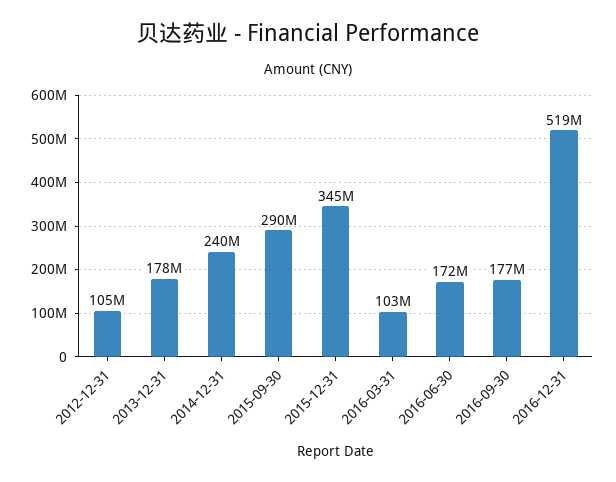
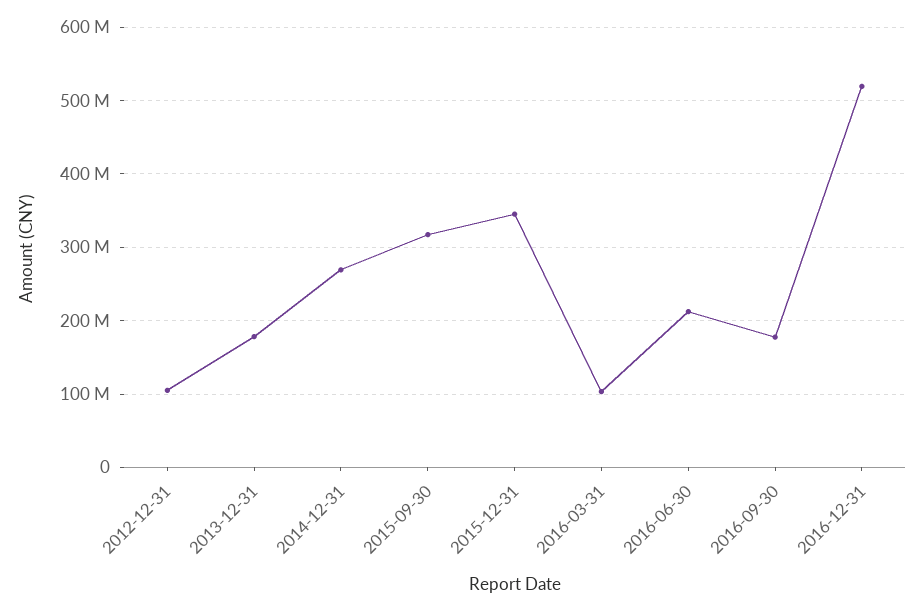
  {
    "2012-12-31": 105000000,
    "2013-12-31": 178000000,
-   "2014-12-31": 240000000,
+   "2014-12-31": 270000000,
-   "2015-09-30": 290000000,
+   "2015-09-30": 320000000,
    "2015-12-31": 345000000,
    "2016-03-31": 103000000,
-   "2016-06-30": 172000000,
+   "2016-06-30": 210000000,
    "2016-09-30": 177000000,
    "2016-12-31": 519000000
  }

